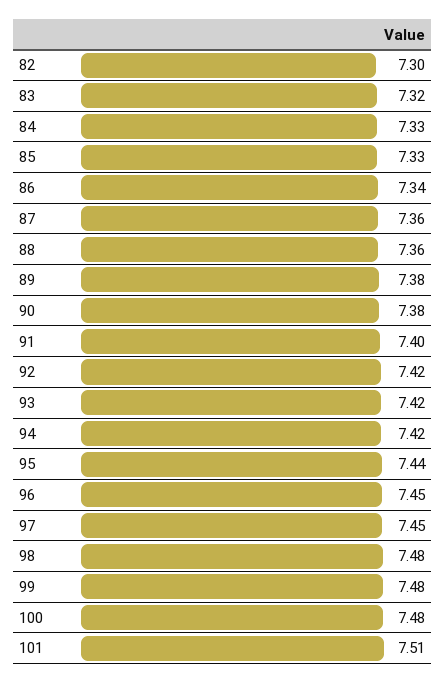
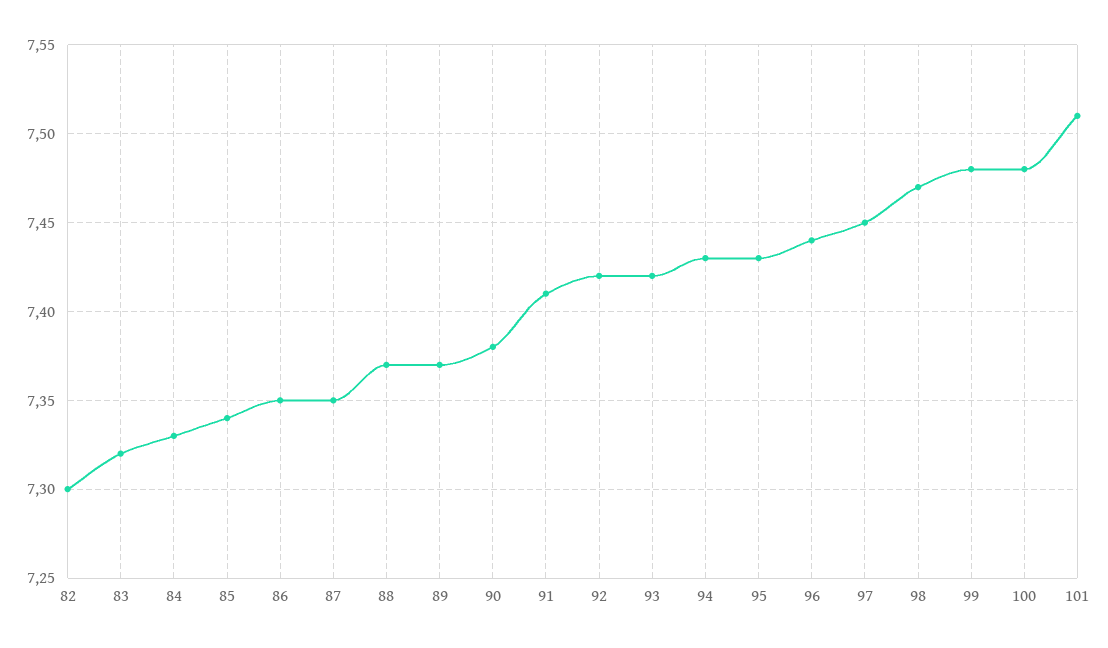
  {
    "82": 7.3,
    "83": 7.32,
    "84": 7.33,
-   "85": 7.33,
+   "85": 7.34,
-   "86": 7.34,
+   "86": 7.35,
-   "87": 7.36,
+   "87": 7.35,
-   "88": 7.36,
+   "88": 7.37,
-   "89": 7.38,
+   "89": 7.37,
    "90": 7.38,
-   "91": 7.4,
+   "91": 7.41,
    "92": 7.42,
    "93": 7.42,
-   "94": 7.42,
+   "94": 7.43,
-   "95": 7.44,
+   "95": 7.43,
-   "96": 7.45,
+   "96": 7.44,
    "97": 7.45,
-   "98": 7.48,
+   "98": 7.47,
    "99": 7.48,
    "100": 7.48,
    "101": 7.51
  }

